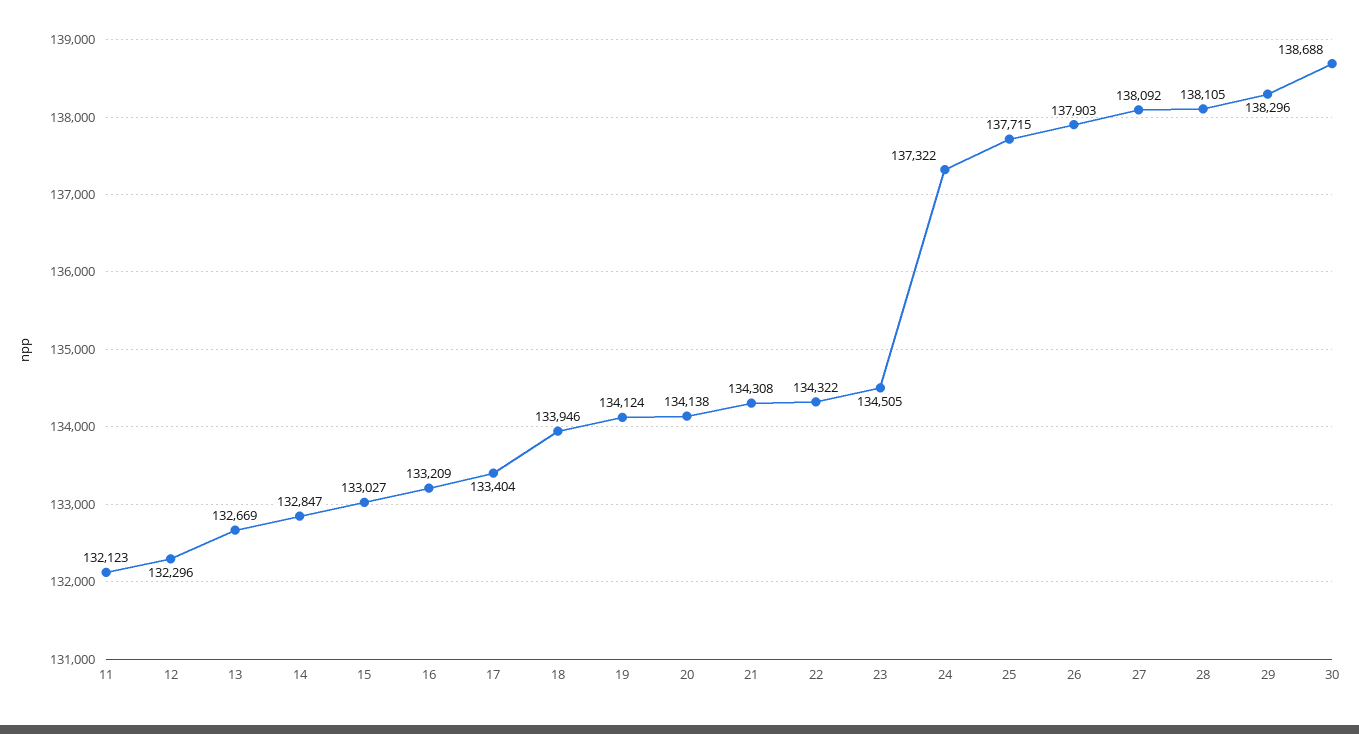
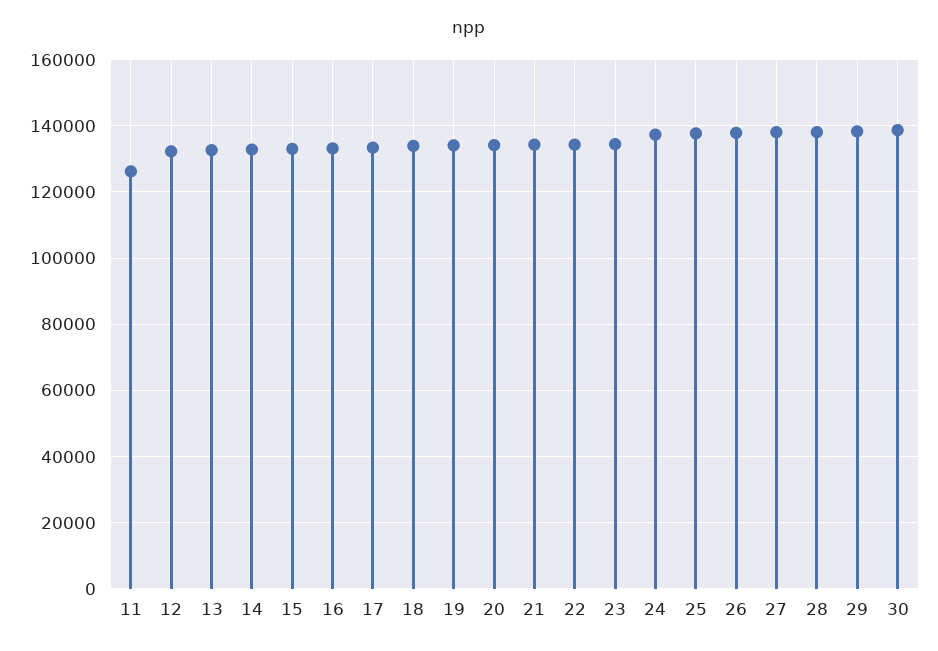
  {
-   "11": 132123,
+   "11": 126000,
    "12": 132296,
    "13": 132669,
    "14": 132847,
    "15": 133027,
    "16": 133209,
    "17": 133404,
    "18": 133946,
    "19": 134124,
    "20": 134138,
    "21": 134308,
    "22": 134322,
    "23": 134505,
    "24": 137322,
    "25": 137715,
    "26": 137903,
    "27": 138092,
    "28": 138105,
    "29": 138296,
    "30": 138688
  }

